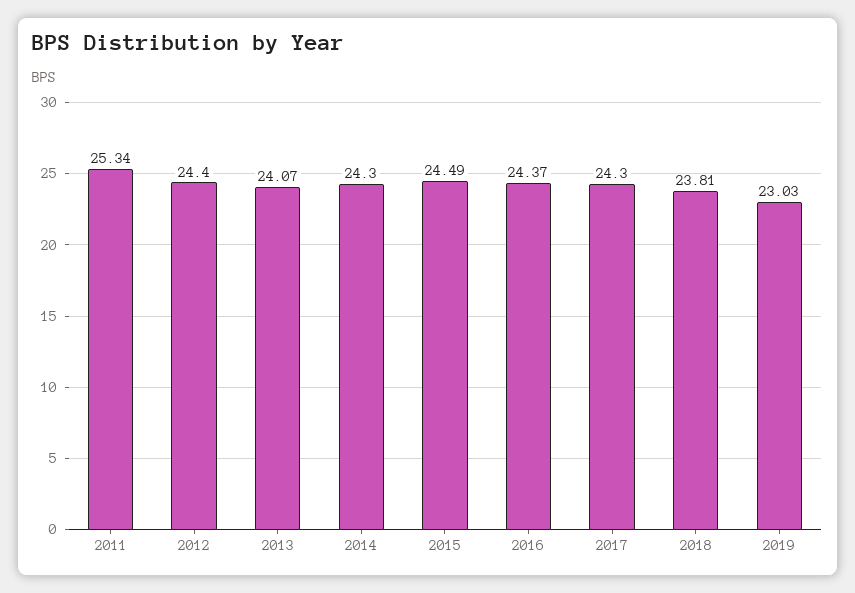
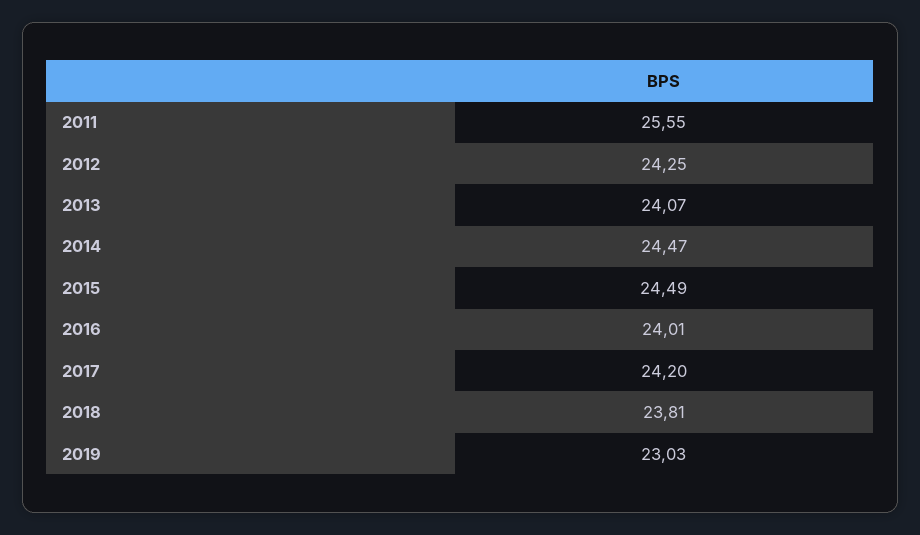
  {
-   "2011": 25.34,
+   "2011": 25.55,
-   "2012": 24.4,
+   "2012": 24.25,
    "2013": 24.07,
-   "2014": 24.3,
+   "2014": 24.47,
    "2015": 24.49,
-   "2016": 24.37,
+   "2016": 24.01,
-   "2017": 24.3,
+   "2017": 24.2,
    "2018": 23.81,
    "2019": 23.03
  }

